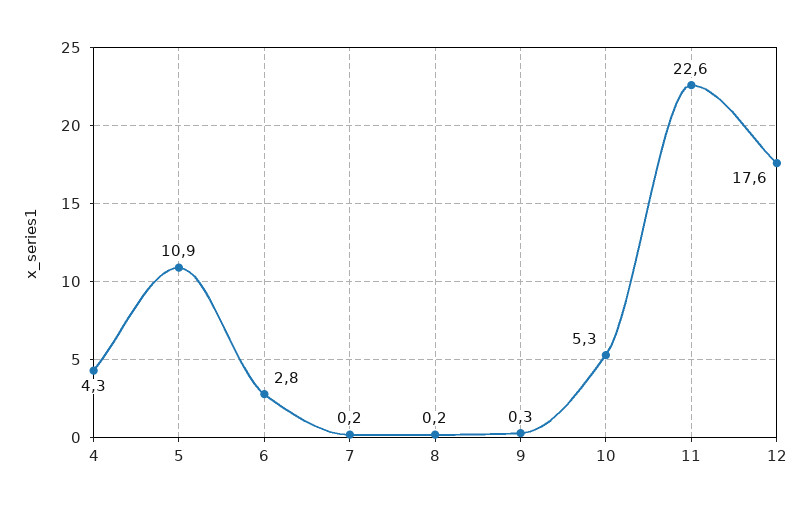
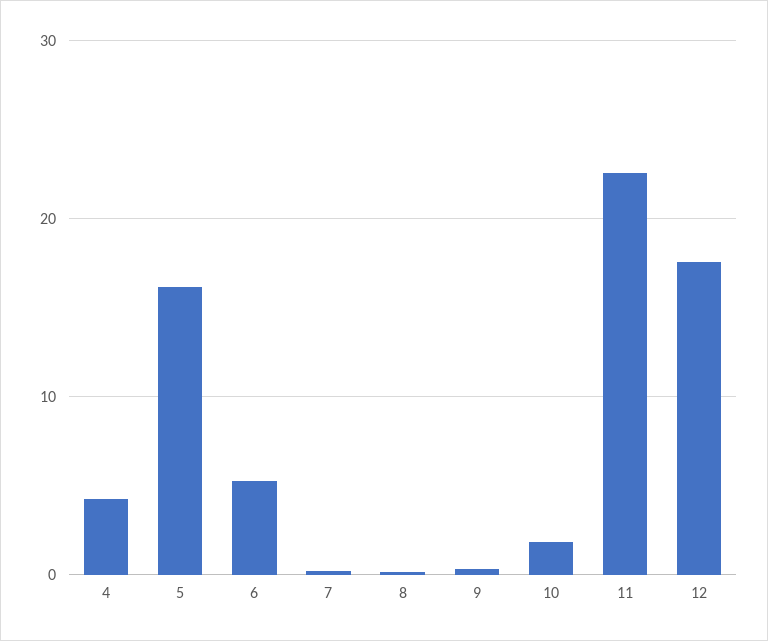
  {
    "4": 4.3,
-   "5": 10.9,
+   "5": 16,
-   "6": 2.8,
+   "6": 5,
    "7": 0.2,
    "8": 0.2,
    "9": 0.3,
-   "10": 5.3,
+   "10": 2,
    "11": 22.6,
    "12": 17.6
  }

